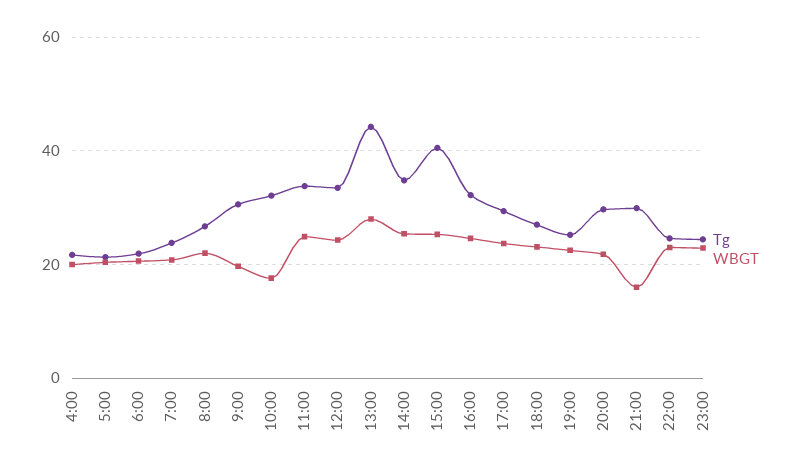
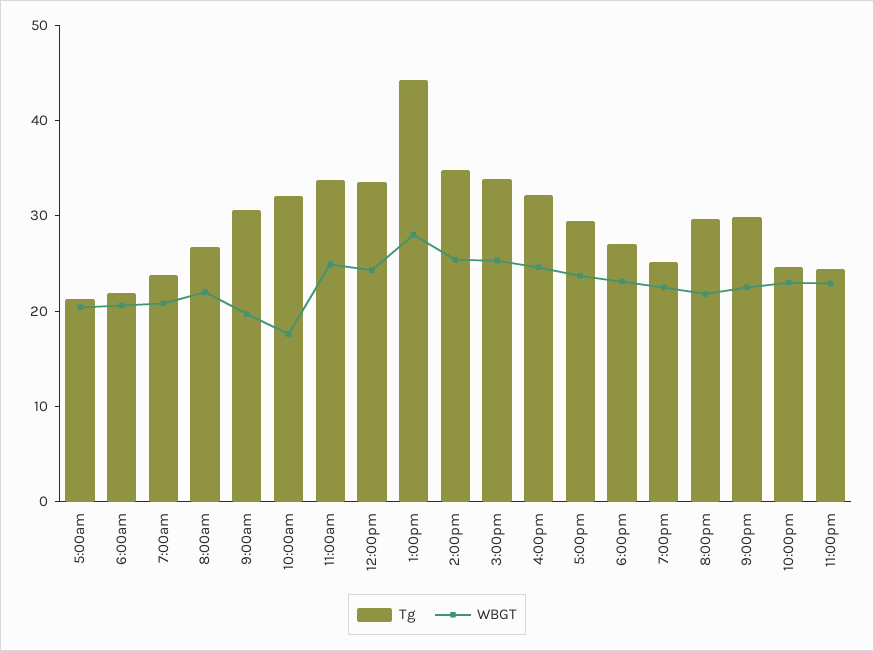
  {
    "Tg": {
-     "4:00": 22,
      "5:00": 22,
      "6:00": 22,
      "7:00": 24,
      "8:00": 26,
      "9:00": 30,
      "10:00": 32,
      "11:00": 34,
      "12:00": 34,
      "13:00": 44,
      "14:00": 34,
-     "15:00": 40,
+     "15:00": 34,
      "16:00": 32,
      "17:00": 30,
      "18:00": 28,
      "19:00": 26,
      "20:00": 30,
      "21:00": 30,
      "22:00": 24,
      "23:00": 24
    },
    "WBGT": {
-     "4:00": 20,
      "5:00": 20,
      "6:00": 20,
      "7:00": 20,
      "8:00": 22,
      "9:00": 20,
      "10:00": 18,
      "11:00": 24,
      "12:00": 24,
      "13:00": 28,
      "14:00": 26,
      "15:00": 26,
      "16:00": 24,
      "17:00": 24,
      "18:00": 24,
      "19:00": 22,
      "20:00": 22,
-     "21:00": 16,
+     "21:00": 22,
      "22:00": 24,
      "23:00": 22
    }
  }

